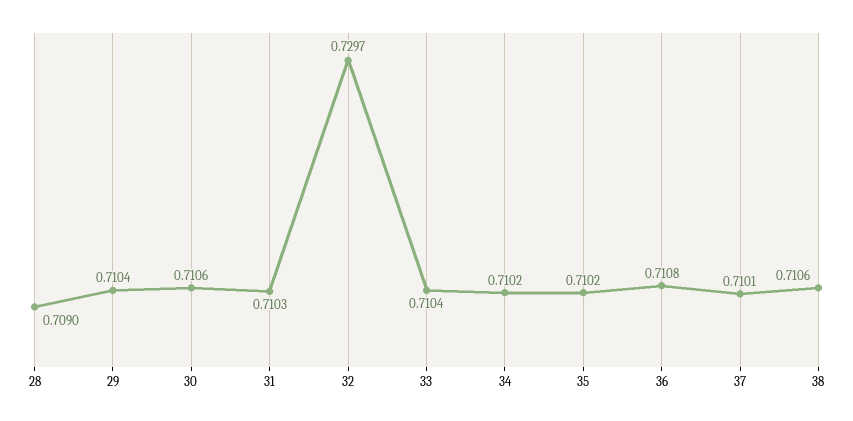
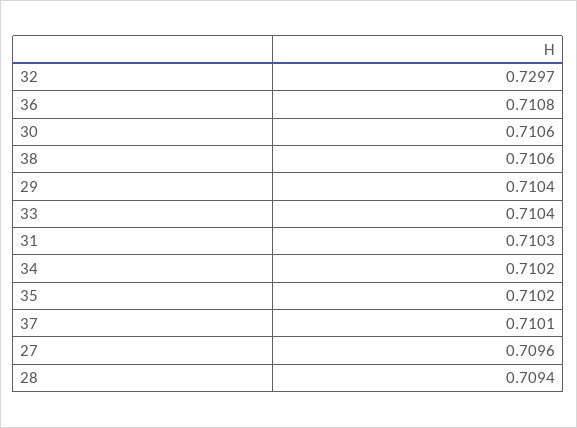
  {
-   "28": 0.709,
+   "28": 0.7094,
    "29": 0.7104,
    "30": 0.7106,
    "31": 0.7103,
    "32": 0.7297,
    "33": 0.7104,
    "34": 0.7102,
    "35": 0.7102,
    "36": 0.7108,
    "37": 0.7101,
-   "38": 0.7106
+   "38": 0.7106,
+   "27": 0.7096
  }

